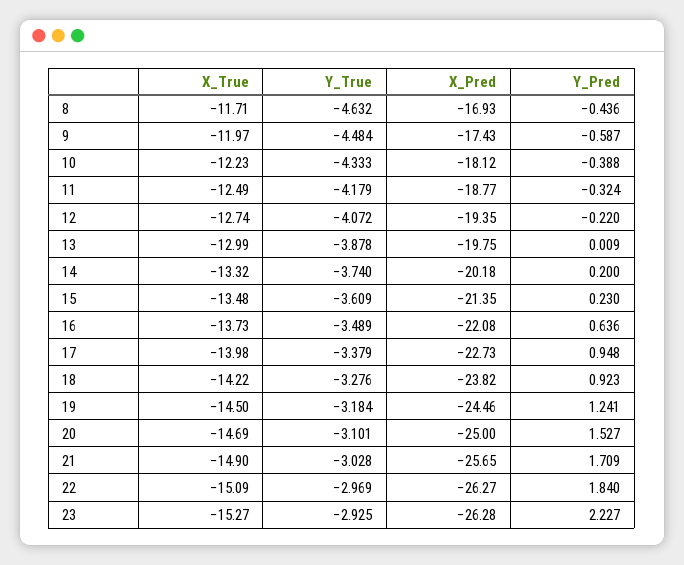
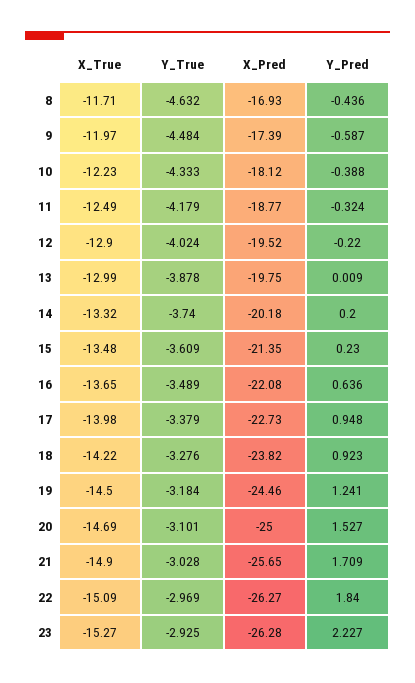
  {
    "X_True": {
      "8": -11.71,
      "9": -11.97,
      "10": -12.23,
      "11": -12.49,
-     "12": -12.74,
+     "12": -12.9,
      "13": -12.99,
      "14": -13.32,
      "15": -13.48,
-     "16": -13.73,
+     "16": -13.65,
      "17": -13.98,
      "18": -14.22,
      "19": -14.5,
      "20": -14.69,
      "21": -14.9,
      "22": -15.09,
      "23": -15.27
    },
    "Y_True": {
      "8": -4.632,
      "9": -4.484,
      "10": -4.333,
      "11": -4.179,
-     "12": -4.072,
+     "12": -4.024,
      "13": -3.878,
      "14": -3.74,
      "15": -3.609,
      "16": -3.489,
      "17": -3.379,
      "18": -3.276,
      "19": -3.184,
      "20": -3.101,
      "21": -3.028,
      "22": -2.969,
      "23": -2.925
    },
    "X_Pred": {
      "8": -16.93,
-     "9": -17.43,
+     "9": -17.39,
      "10": -18.12,
      "11": -18.77,
-     "12": -19.35,
+     "12": -19.52,
      "13": -19.75,
      "14": -20.18,
      "15": -21.35,
      "16": -22.08,
      "17": -22.73,
      "18": -23.82,
      "19": -24.46,
      "20": -25,
      "21": -25.65,
      "22": -26.27,
      "23": -26.28
    },
    "Y_Pred": {
      "8": -0.436,
      "9": -0.587,
      "10": -0.388,
      "11": -0.324,
      "12": -0.22,
      "13": 0.009,
      "14": 0.2,
      "15": 0.23,
      "16": 0.636,
      "17": 0.948,
      "18": 0.923,
      "19": 1.241,
      "20": 1.527,
      "21": 1.709,
      "22": 1.84,
      "23": 2.227
    }
  }

